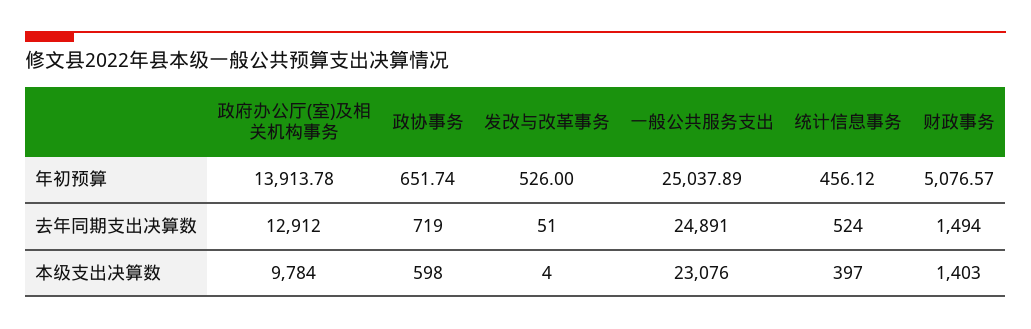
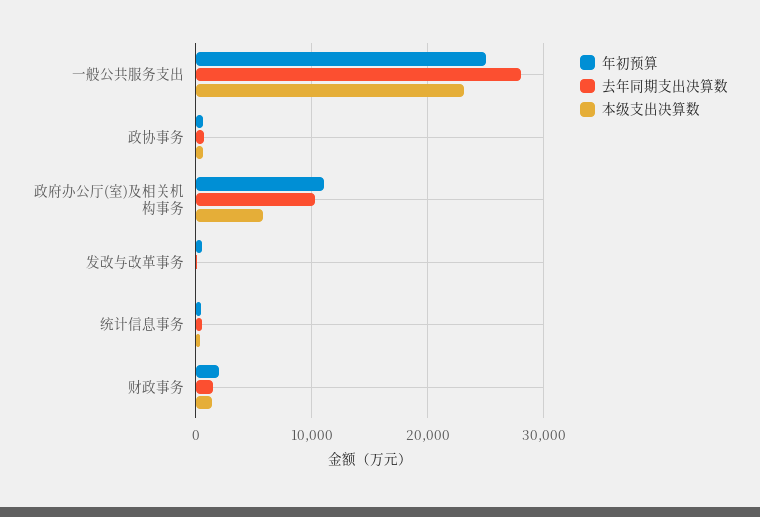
  {
    "年初预算": {
-     "政府办公厅(室)及相关机构事务": 13913.78,
+     "政府办公厅(室)及相关机构事务": 11000,
      "政协事务": 651.74,
      "发改与改革事务": 526,
      "一般公共服务支出": 25037.89,
      "统计信息事务": 456.12,
-     "财政事务": 5076.57
+     "财政事务": 2000
    },
    "去年同期支出决算数": {
-     "政府办公厅(室)及相关机构事务": 12912,
+     "政府办公厅(室)及相关机构事务": 10000,
      "政协事务": 719,
      "发改与改革事务": 51,
-     "一般公共服务支出": 24891,
+     "一般公共服务支出": 28000,
      "统计信息事务": 524,
      "财政事务": 1494
    },
    "本级支出决算数": {
-     "政府办公厅(室)及相关机构事务": 9784,
+     "政府办公厅(室)及相关机构事务": 6000,
      "政协事务": 598,
      "发改与改革事务": 4,
      "一般公共服务支出": 23076,
      "统计信息事务": 397,
      "财政事务": 1403
    }
  }

